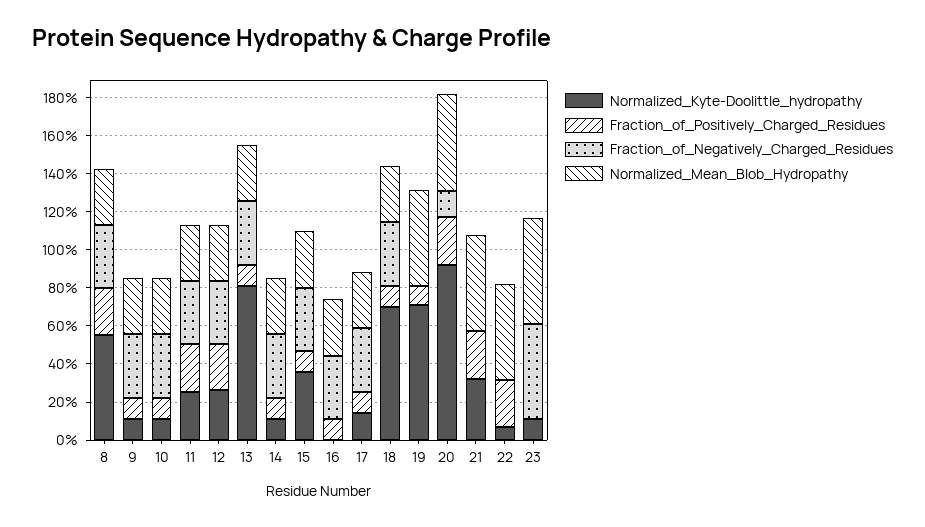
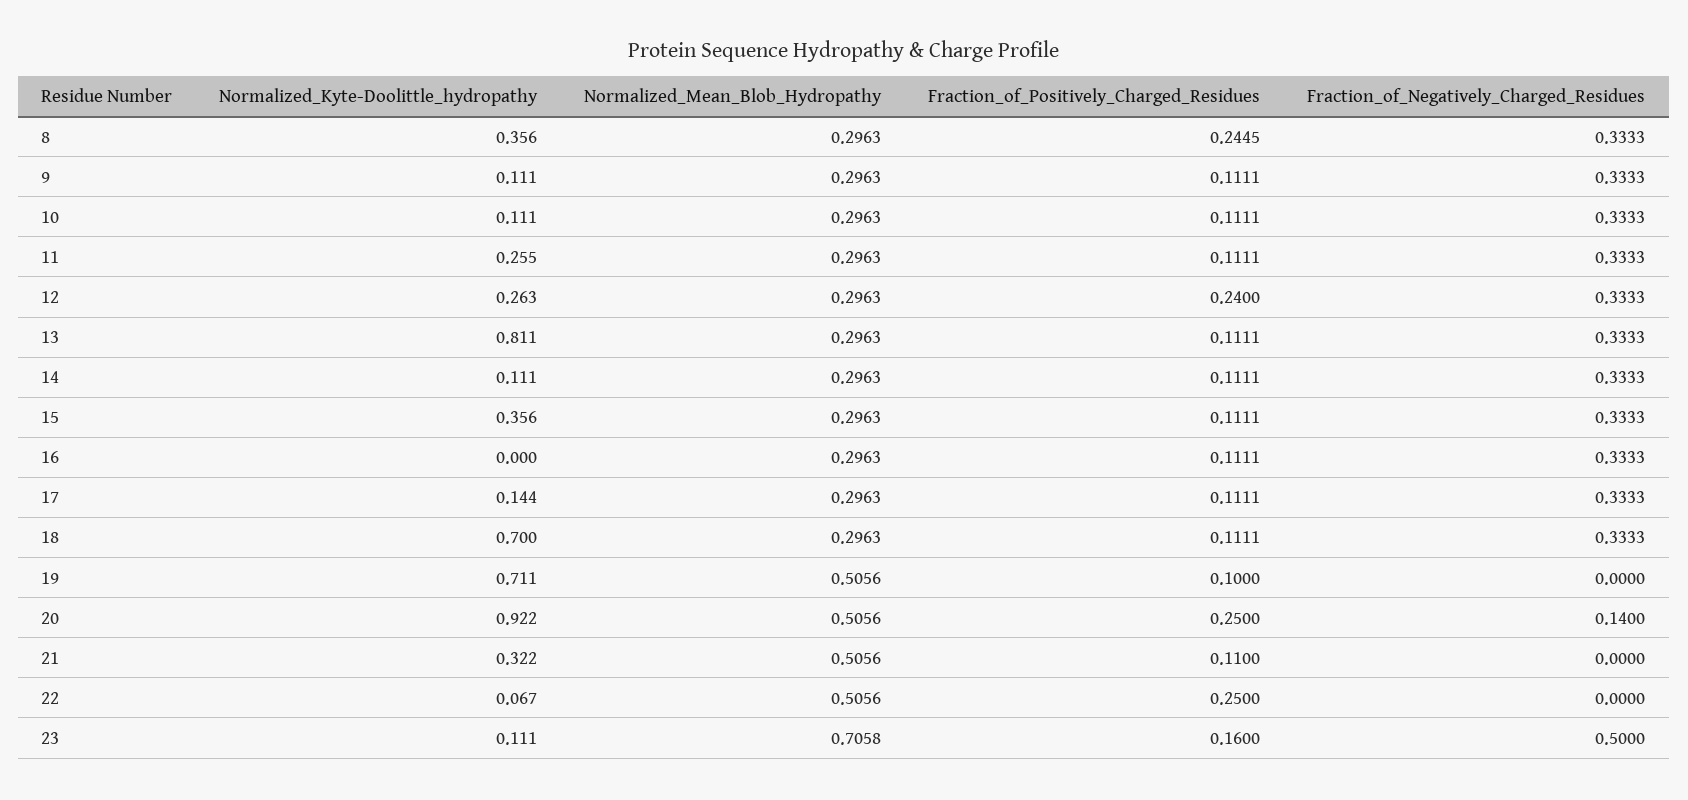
  {
    "Normalized_Kyte-Doolittle_hydropathy": {
-     "8": 0.55,
+     "8": 0.356,
      "9": 0.111,
      "10": 0.111,
      "11": 0.255,
      "12": 0.263,
      "13": 0.811,
      "14": 0.111,
      "15": 0.356,
      "16": 0,
      "17": 0.144,
      "18": 0.7,
      "19": 0.711,
      "20": 0.922,
      "21": 0.322,
      "22": 0.067,
      "23": 0.111
    },
    "Fraction_of_Positively_Charged_Residues": {
      "8": 0.2445,
      "9": 0.1111,
      "10": 0.1111,
-     "11": 0.25,
+     "11": 0.1111,
      "12": 0.24,
      "13": 0.1111,
      "14": 0.1111,
      "15": 0.1111,
      "16": 0.1111,
      "17": 0.1111,
      "18": 0.1111,
      "19": 0.1,
      "20": 0.25,
-     "21": 0.25,
+     "21": 0.11,
      "22": 0.25,
-     "23": 0
+     "23": 0.16
    },
    "Fraction_of_Negatively_Charged_Residues": {
      "8": 0.3333,
      "9": 0.3333,
      "10": 0.3333,
      "11": 0.3333,
      "12": 0.3333,
      "13": 0.3333,
      "14": 0.3333,
      "15": 0.3333,
      "16": 0.3333,
      "17": 0.3333,
      "18": 0.3333,
      "19": 0,
      "20": 0.14,
      "21": 0,
      "22": 0,
      "23": 0.5
    },
    "Normalized_Mean_Blob_Hydropathy": {
      "8": 0.2963,
      "9": 0.2963,
      "10": 0.2963,
      "11": 0.2963,
      "12": 0.2963,
      "13": 0.2963,
      "14": 0.2963,
      "15": 0.2963,
      "16": 0.2963,
      "17": 0.2963,
      "18": 0.2963,
      "19": 0.5056,
      "20": 0.5056,
      "21": 0.5056,
      "22": 0.5056,
-     "23": 0.55
+     "23": 0.7058
    }
  }

